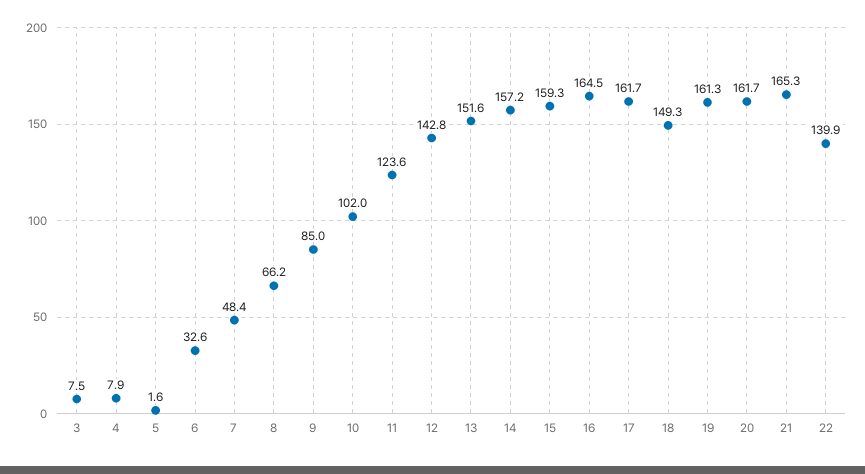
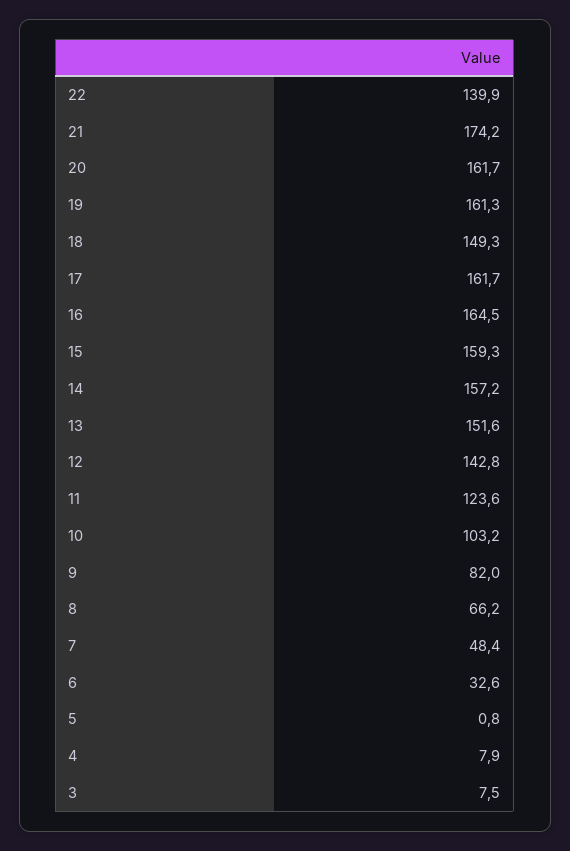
  {
    "3": 7.5,
    "4": 7.9,
-   "5": 1.6,
+   "5": 0.8,
    "6": 32.6,
    "7": 48.4,
    "8": 66.2,
-   "9": 85,
+   "9": 82,
-   "10": 102,
+   "10": 103.2,
    "11": 123.6,
    "12": 142.8,
    "13": 151.6,
    "14": 157.2,
    "15": 159.3,
    "16": 164.5,
    "17": 161.7,
    "18": 149.3,
    "19": 161.3,
    "20": 161.7,
-   "21": 165.3,
+   "21": 174.2,
    "22": 139.9
  }

